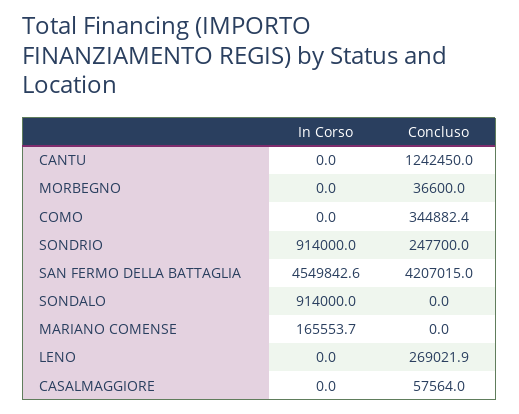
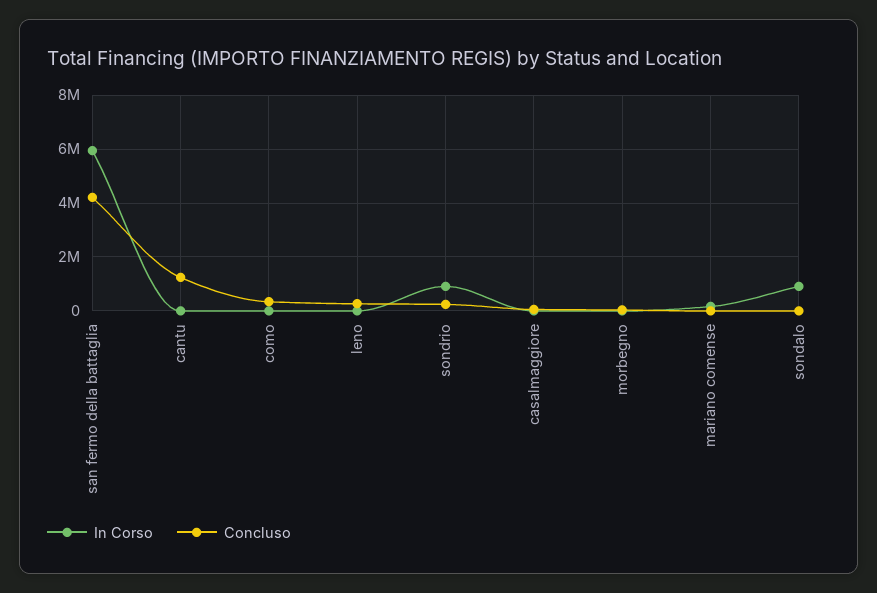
  {
    "In Corso": {
      "CANTU": 0,
      "MORBEGNO": 0,
      "COMO": 0,
      "SONDRIO": 914000,
-     "SAN FERMO DELLA BATTAGLIA": 4549842.6,
+     "SAN FERMO DELLA BATTAGLIA": 6000000,
      "SONDALO": 914000,
      "MARIANO COMENSE": 165553.7,
      "LENO": 0,
      "CASALMAGGIORE": 0
    },
    "Concluso": {
      "CANTU": 1242450,
      "MORBEGNO": 36600,
      "COMO": 344882.4,
      "SONDRIO": 247700,
      "SAN FERMO DELLA BATTAGLIA": 4207015,
      "SONDALO": 0,
      "MARIANO COMENSE": 0,
      "LENO": 269021.9,
      "CASALMAGGIORE": 57564
    }
  }

